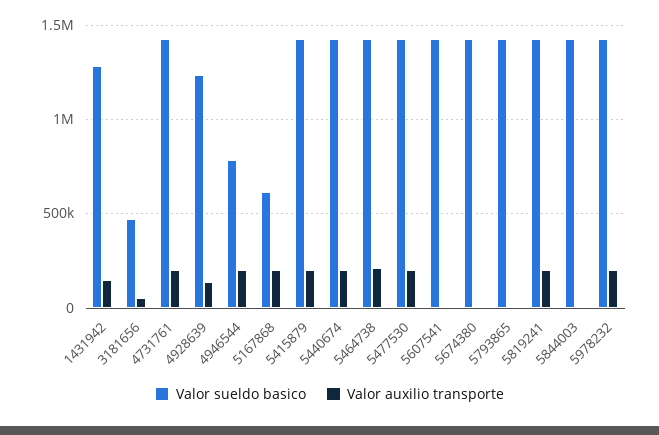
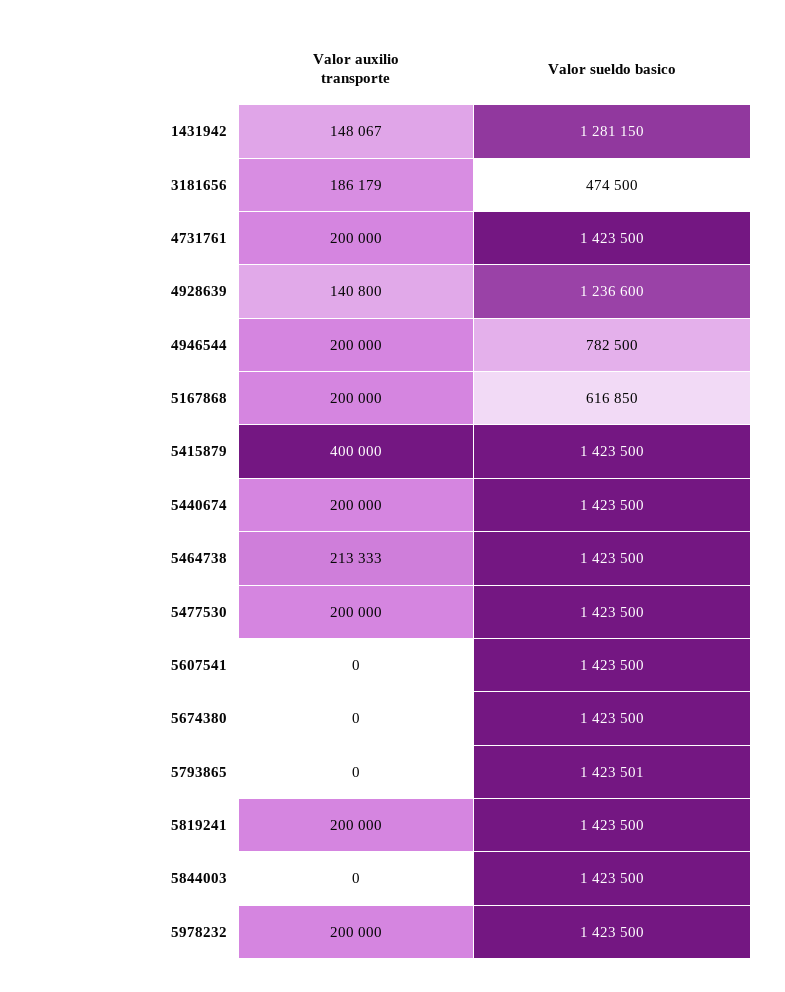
  {
    "Valor sueldo basico": {
      "1431942": 1281150,
      "3181656": 474500,
      "4731761": 1423500,
      "4928639": 1236600,
      "4946544": 782500,
      "5167868": 616850,
      "5415879": 1423500,
      "5440674": 1423500,
      "5464738": 1423500,
      "5477530": 1423500,
      "5607541": 1423500,
      "5674380": 1423500,
      "5793865": 1423501,
      "5819241": 1423500,
      "5844003": 1423500,
      "5978232": 1423500
    },
    "Valor auxilio transporte": {
      "1431942": 148067,
-     "3181656": 50000,
+     "3181656": 186179,
      "4731761": 200000,
      "4928639": 140800,
      "4946544": 200000,
      "5167868": 200000,
-     "5415879": 200000,
+     "5415879": 400000,
      "5440674": 200000,
      "5464738": 213333,
      "5477530": 200000,
      "5607541": 0,
      "5674380": 0,
      "5793865": 0,
      "5819241": 200000,
      "5844003": 0,
      "5978232": 200000
    }
  }

